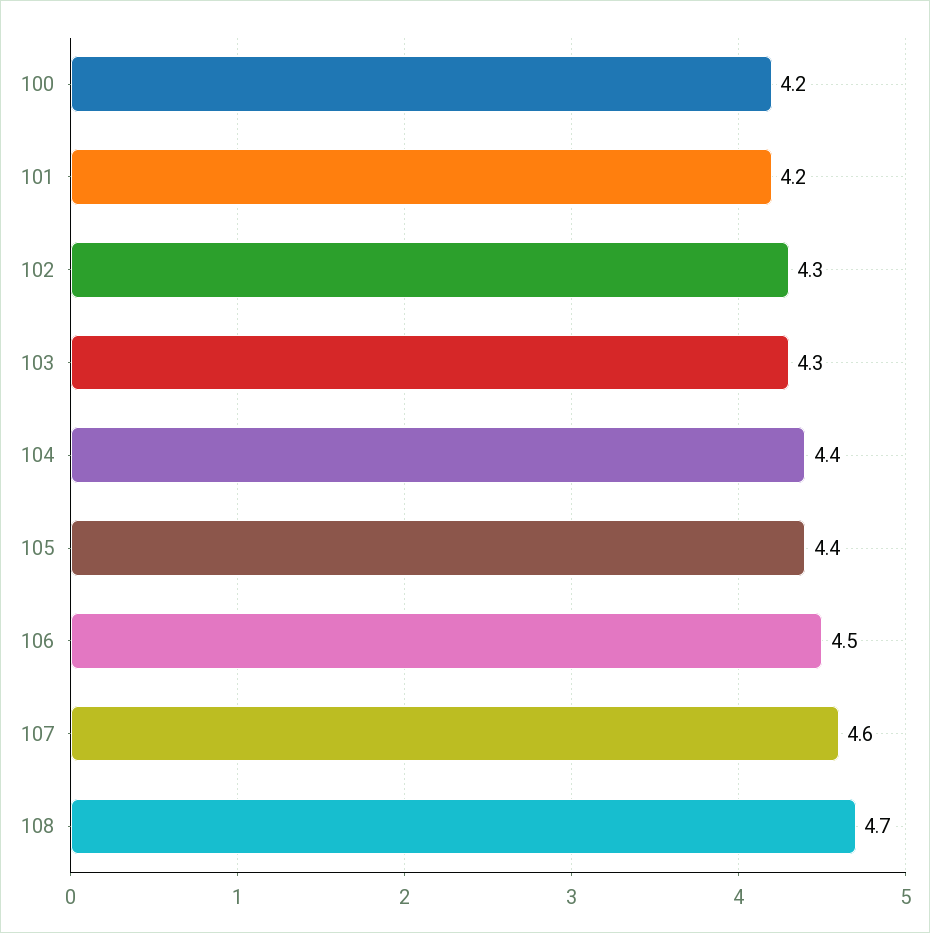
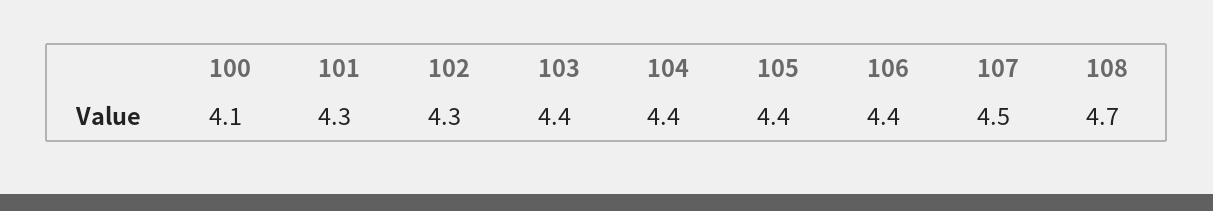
  {
-   "100": 4.2,
+   "100": 4.1,
-   "101": 4.2,
+   "101": 4.3,
    "102": 4.3,
-   "103": 4.3,
+   "103": 4.4,
    "104": 4.4,
    "105": 4.4,
-   "106": 4.5,
+   "106": 4.4,
-   "107": 4.6,
+   "107": 4.5,
    "108": 4.7
  }

